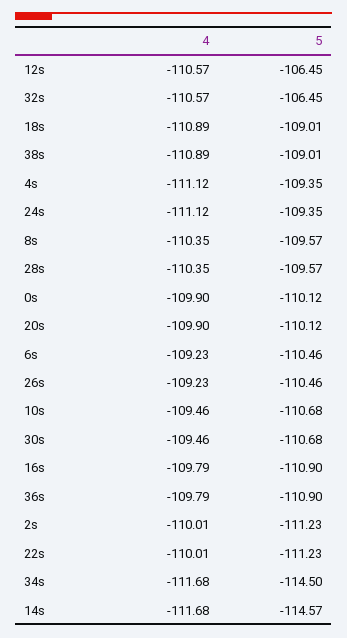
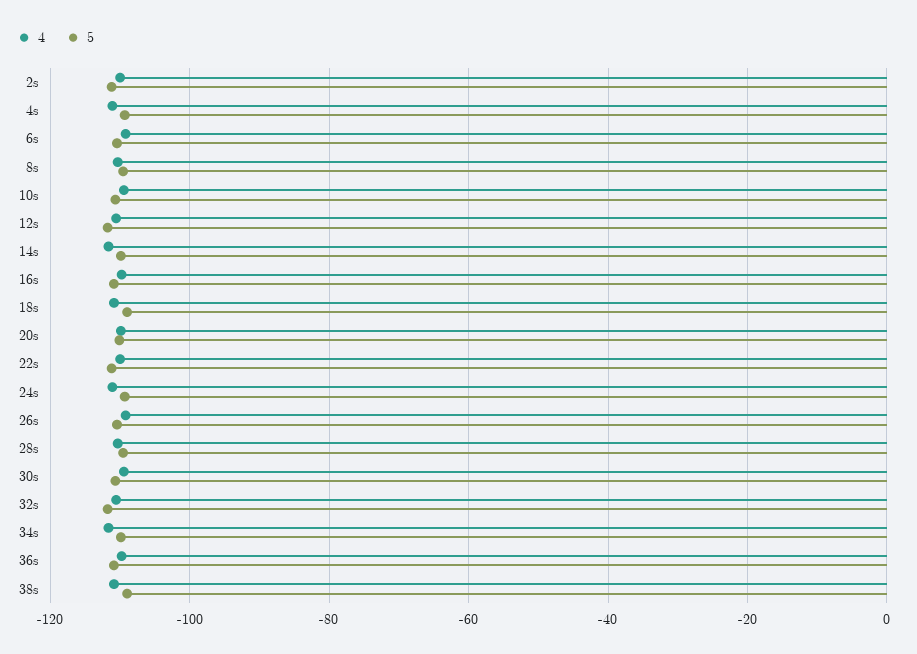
  {
    "4": {
      "12s": -110.57,
      "32s": -110.57,
      "18s": -110.89,
      "38s": -110.89,
      "4s": -111.12,
      "24s": -111.12,
      "8s": -110.35,
      "28s": -110.35,
-     "0s": -109.9,
      "20s": -109.9,
      "6s": -109.23,
      "26s": -109.23,
      "10s": -109.46,
      "30s": -109.46,
      "16s": -109.79,
      "36s": -109.79,
      "2s": -110.01,
      "22s": -110.01,
      "34s": -111.68,
      "14s": -111.68
    },
    "5": {
-     "12s": -106.45,
+     "12s": -112,
-     "32s": -106.45,
+     "32s": -112,
      "18s": -109.01,
      "38s": -109.01,
      "4s": -109.35,
      "24s": -109.35,
      "8s": -109.57,
      "28s": -109.57,
-     "0s": -110.12,
      "20s": -110.12,
      "6s": -110.46,
      "26s": -110.46,
      "10s": -110.68,
      "30s": -110.68,
      "16s": -110.9,
      "36s": -110.9,
      "2s": -111.23,
      "22s": -111.23,
-     "34s": -114.5,
+     "34s": -110,
-     "14s": -114.57
+     "14s": -110
    }
  }

